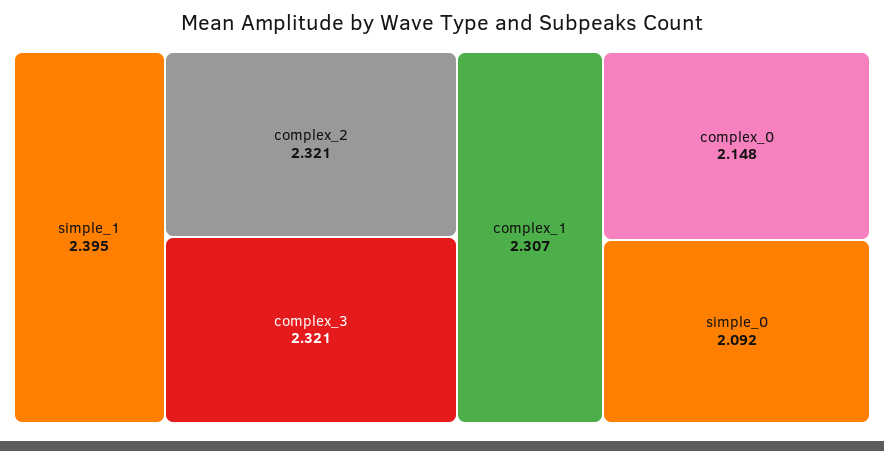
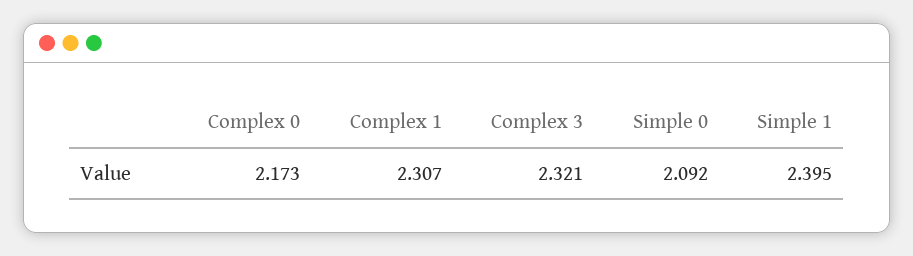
  {
    "simple_1": 2.395,
-   "complex_2": 2.321,
    "complex_3": 2.321,
    "complex_1": 2.307,
-   "complex_0": 2.148,
+   "complex_0": 2.173,
    "simple_0": 2.092
  }

